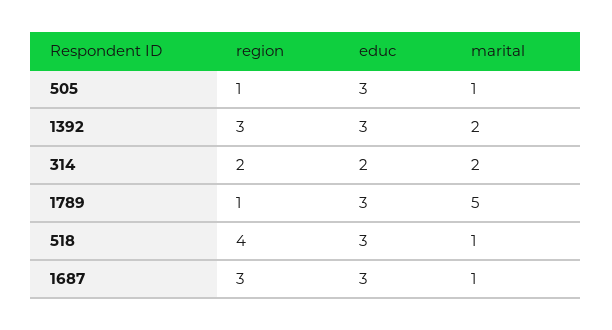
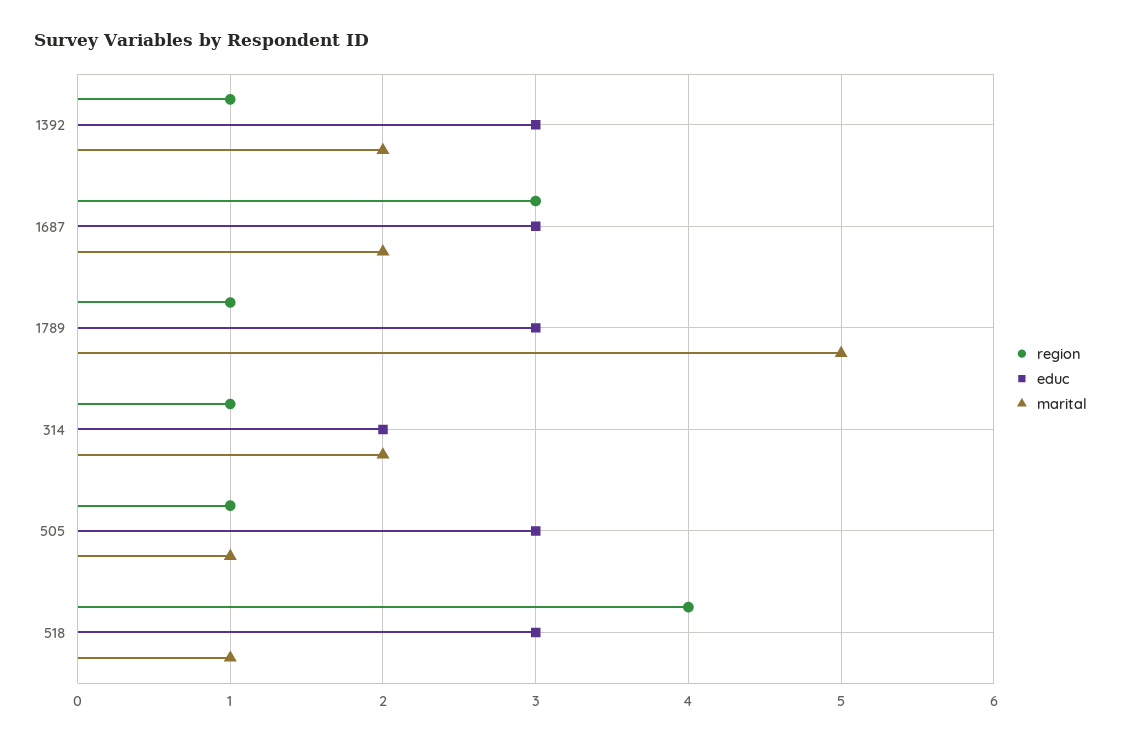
  {
    "region": {
      "505": 1,
-     "1392": 3,
+     "1392": 1,
-     "314": 2,
+     "314": 1,
      "1789": 1,
      "518": 4,
      "1687": 3
    },
    "educ": {
      "505": 3,
      "1392": 3,
      "314": 2,
      "1789": 3,
      "518": 3,
      "1687": 3
    },
    "marital": {
      "505": 1,
      "1392": 2,
      "314": 2,
      "1789": 5,
      "518": 1,
-     "1687": 1
+     "1687": 2
    }
  }

